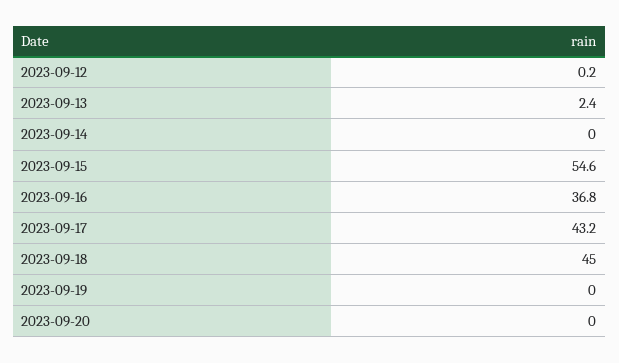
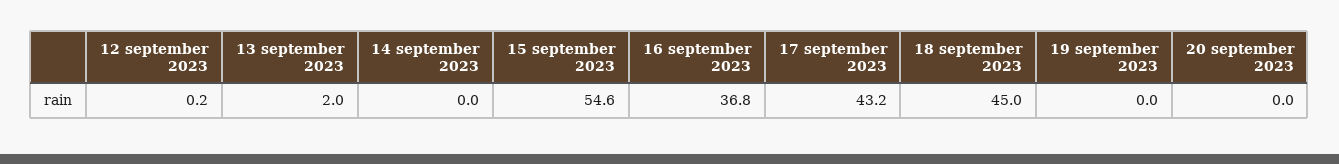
  {
    "2023-09-12": 0.2,
-   "2023-09-13": 2.4,
+   "2023-09-13": 2,
    "2023-09-14": 0,
    "2023-09-15": 54.6,
    "2023-09-16": 36.8,
    "2023-09-17": 43.2,
    "2023-09-18": 45,
    "2023-09-19": 0,
    "2023-09-20": 0
  }

